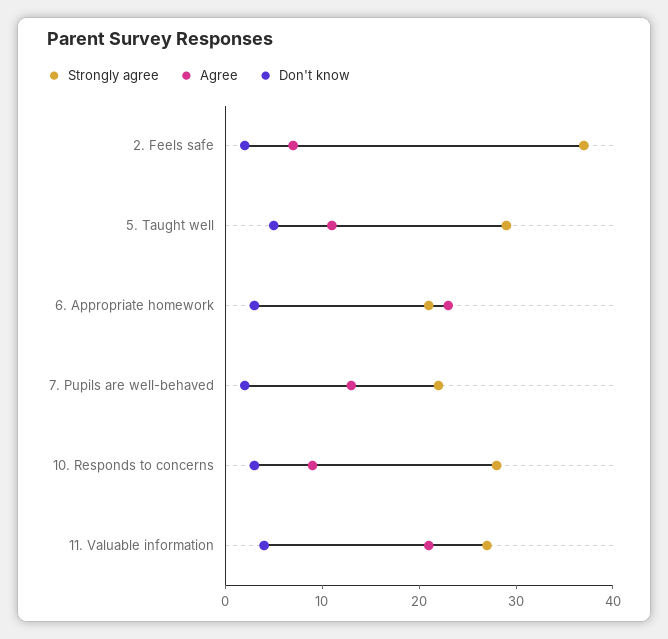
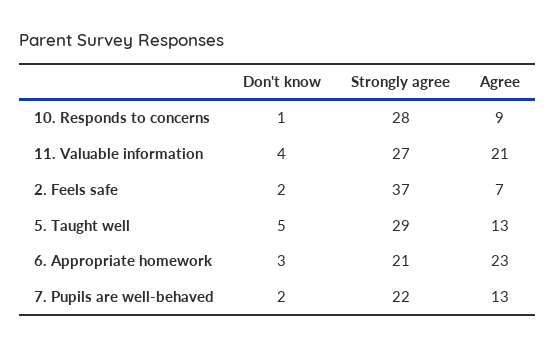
  {
    "Strongly agree": {
      "2. Feels safe": 37,
      "5. Taught well": 29,
      "6. Appropriate homework": 21,
      "7. Pupils are well-behaved": 22,
      "10. Responds to concerns": 28,
      "11. Valuable information": 27
    },
    "Agree": {
      "2. Feels safe": 7,
-     "5. Taught well": 11,
+     "5. Taught well": 13,
      "6. Appropriate homework": 23,
      "7. Pupils are well-behaved": 13,
      "10. Responds to concerns": 9,
      "11. Valuable information": 21
    },
    "Don't know": {
      "2. Feels safe": 2,
      "5. Taught well": 5,
      "6. Appropriate homework": 3,
      "7. Pupils are well-behaved": 2,
-     "10. Responds to concerns": 3,
+     "10. Responds to concerns": 1,
      "11. Valuable information": 4
    }
  }

